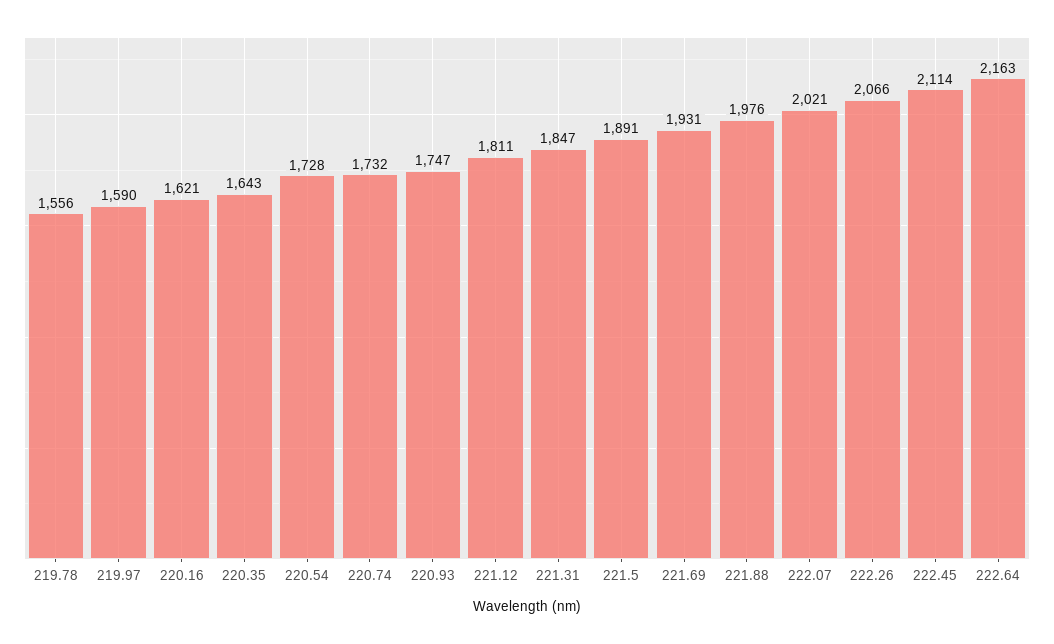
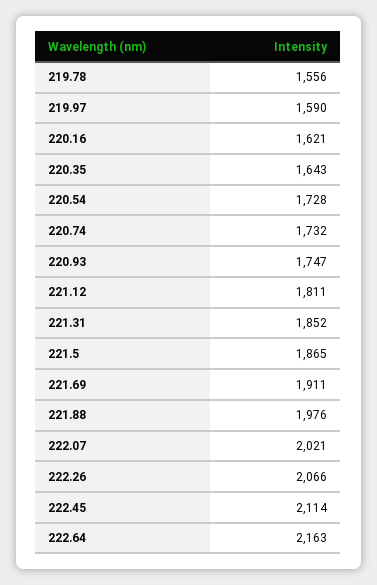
  {
    "219.78": 1556,
    "219.97": 1590,
    "220.16": 1621,
    "220.35": 1643,
    "220.54": 1728,
    "220.74": 1732,
    "220.93": 1747,
    "221.12": 1811,
-   "221.31": 1847,
+   "221.31": 1852,
-   "221.5": 1891,
+   "221.5": 1865,
-   "221.69": 1931,
+   "221.69": 1911,
    "221.88": 1976,
    "222.07": 2021,
    "222.26": 2066,
    "222.45": 2114,
    "222.64": 2163
  }

